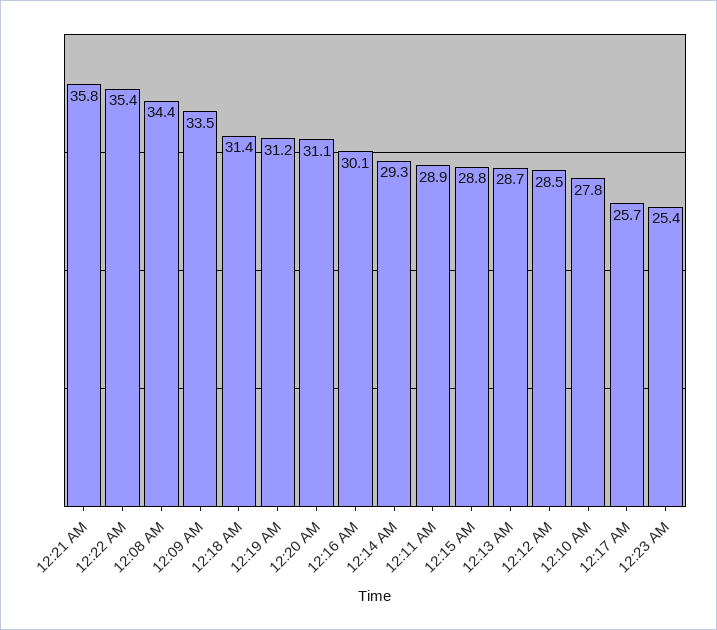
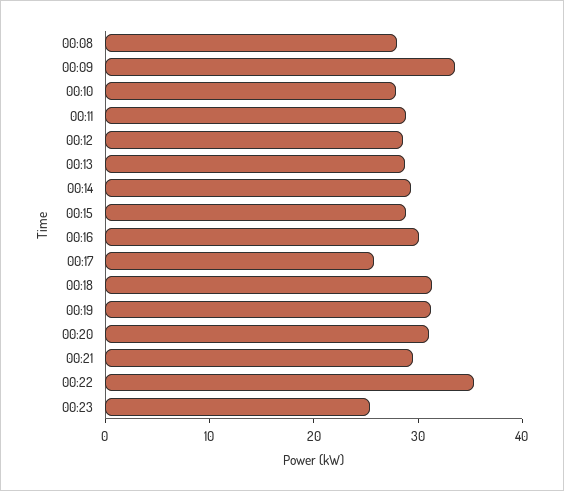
  {
-   "12:21 AM": 35.8,
+   "12:21 AM": 30,
    "12:22 AM": 35.4,
-   "12:08 AM": 34.4,
+   "12:08 AM": 28,
    "12:09 AM": 33.5,
    "12:18 AM": 31.4,
    "12:19 AM": 31.2,
    "12:20 AM": 31.1,
    "12:16 AM": 30.1,
    "12:14 AM": 29.3,
    "12:11 AM": 28.9,
    "12:15 AM": 28.8,
    "12:13 AM": 28.7,
    "12:12 AM": 28.5,
    "12:10 AM": 27.8,
    "12:17 AM": 25.7,
    "12:23 AM": 25.4
  }

